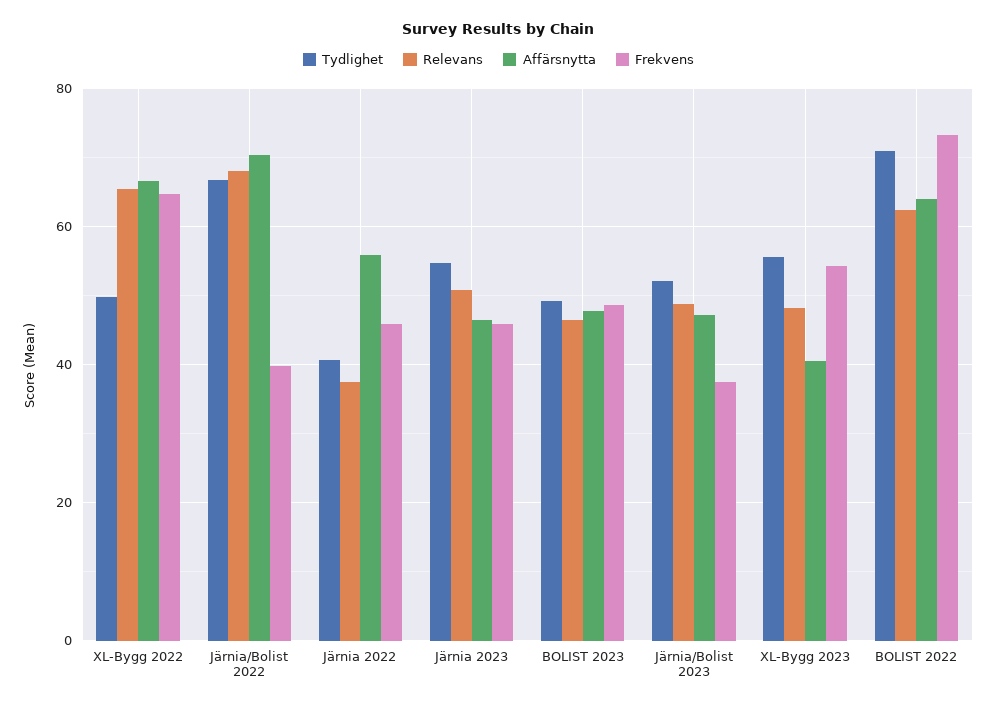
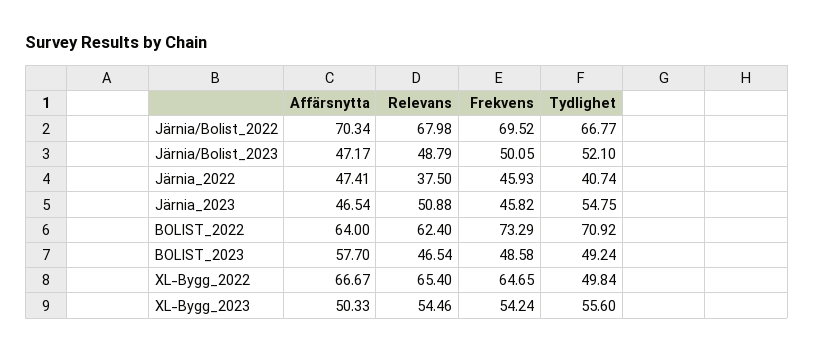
  {
    "Tydlighet": {
      "XL-Bygg 2022": 49.84,
      "Järnia/Bolist 2022": 66.77,
      "Järnia 2022": 40.74,
      "Järnia 2023": 54.75,
      "BOLIST 2023": 49.24,
      "Järnia/Bolist 2023": 52.1,
      "XL-Bygg 2023": 55.6,
      "BOLIST 2022": 70.92
    },
    "Relevans": {
      "XL-Bygg 2022": 65.4,
      "Järnia/Bolist 2022": 67.98,
      "Järnia 2022": 37.5,
      "Järnia 2023": 50.88,
      "BOLIST 2023": 46.54,
      "Järnia/Bolist 2023": 48.79,
-     "XL-Bygg 2023": 48,
+     "XL-Bygg 2023": 54.46,
      "BOLIST 2022": 62.4
    },
    "Affärsnytta": {
      "XL-Bygg 2022": 66.67,
      "Järnia/Bolist 2022": 70.34,
-     "Järnia 2022": 56,
+     "Järnia 2022": 47.41,
      "Järnia 2023": 46.54,
-     "BOLIST 2023": 48,
+     "BOLIST 2023": 57.7,
      "Järnia/Bolist 2023": 47.17,
-     "XL-Bygg 2023": 40,
+     "XL-Bygg 2023": 50.33,
      "BOLIST 2022": 64
    },
    "Frekvens": {
      "XL-Bygg 2022": 64.65,
-     "Järnia/Bolist 2022": 40,
+     "Järnia/Bolist 2022": 69.52,
      "Järnia 2022": 45.93,
      "Järnia 2023": 45.82,
      "BOLIST 2023": 48.58,
-     "Järnia/Bolist 2023": 38,
+     "Järnia/Bolist 2023": 50.05,
      "XL-Bygg 2023": 54.24,
      "BOLIST 2022": 73.29
    }
  }

